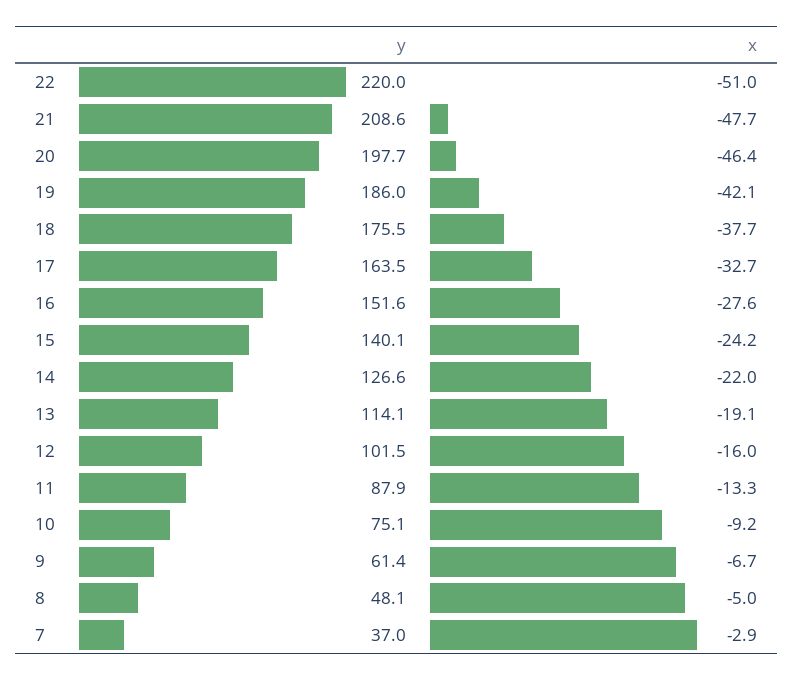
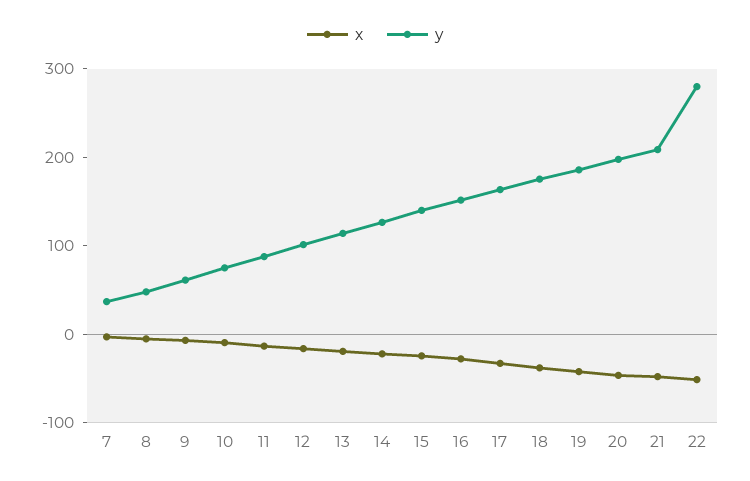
  {
    "y": {
-     "22": 220,
+     "22": 280,
      "21": 208.6,
      "20": 197.7,
      "19": 186,
      "18": 175.5,
      "17": 163.5,
      "16": 151.6,
      "15": 140.1,
      "14": 126.6,
      "13": 114.1,
      "12": 101.5,
      "11": 87.9,
      "10": 75.1,
      "9": 61.4,
      "8": 48.1,
      "7": 37
    },
    "x": {
      "22": -51,
      "21": -47.7,
      "20": -46.4,
      "19": -42.1,
      "18": -37.7,
      "17": -32.7,
      "16": -27.6,
      "15": -24.2,
      "14": -22,
      "13": -19.1,
      "12": -16,
      "11": -13.3,
      "10": -9.2,
      "9": -6.7,
      "8": -5,
      "7": -2.9
    }
  }

